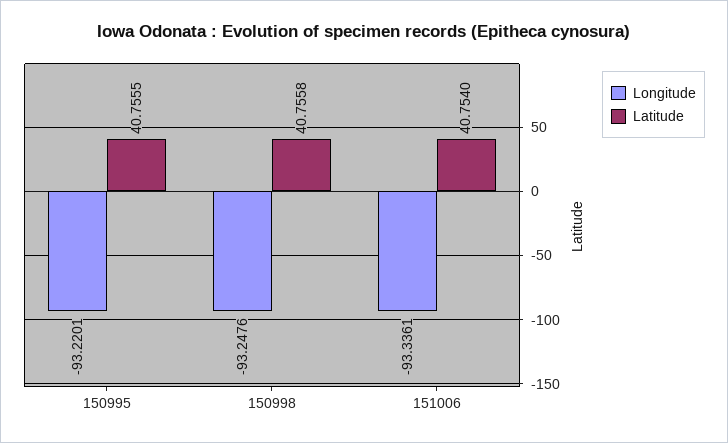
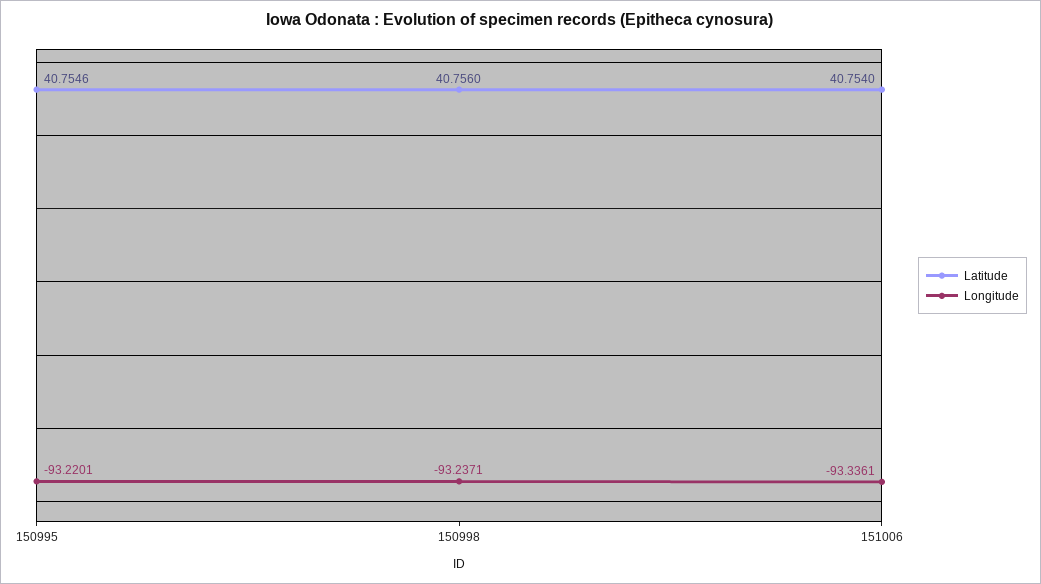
  {
    "Longitude": {
      "150995": -93.2201,
-     "150998": -93.2476,
+     "150998": -93.2371,
      "151006": -93.3361
    },
    "Latitude": {
-     "150995": 40.7555,
+     "150995": 40.7546,
-     "150998": 40.7558,
+     "150998": 40.756,
      "151006": 40.754
    }
  }

